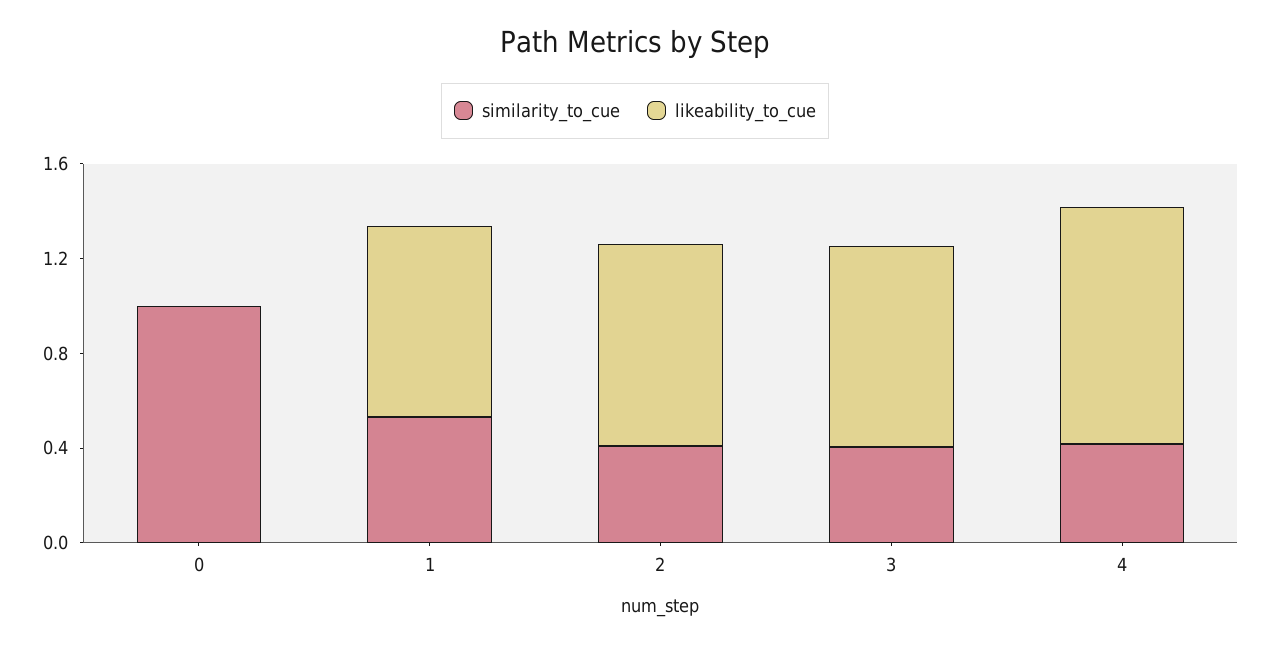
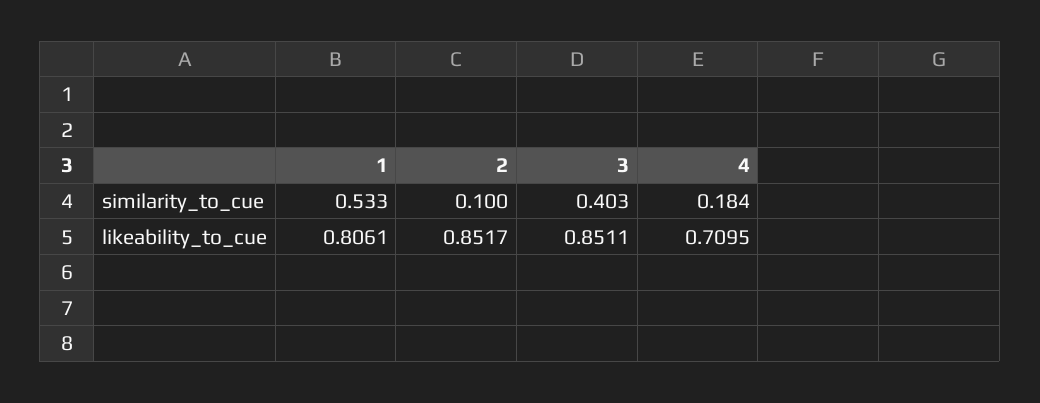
  {
    "similarity_to_cue": {
-     "0": 1,
      "1": 0.533,
-     "2": 0.4,
+     "2": 0.1,
      "3": 0.403,
-     "4": 0.4
+     "4": 0.184
    },
    "likeability_to_cue": {
-     "0": 0,
      "1": 0.8061,
      "2": 0.8517,
      "3": 0.8511,
-     "4": 1
+     "4": 0.7095
    }
  }

